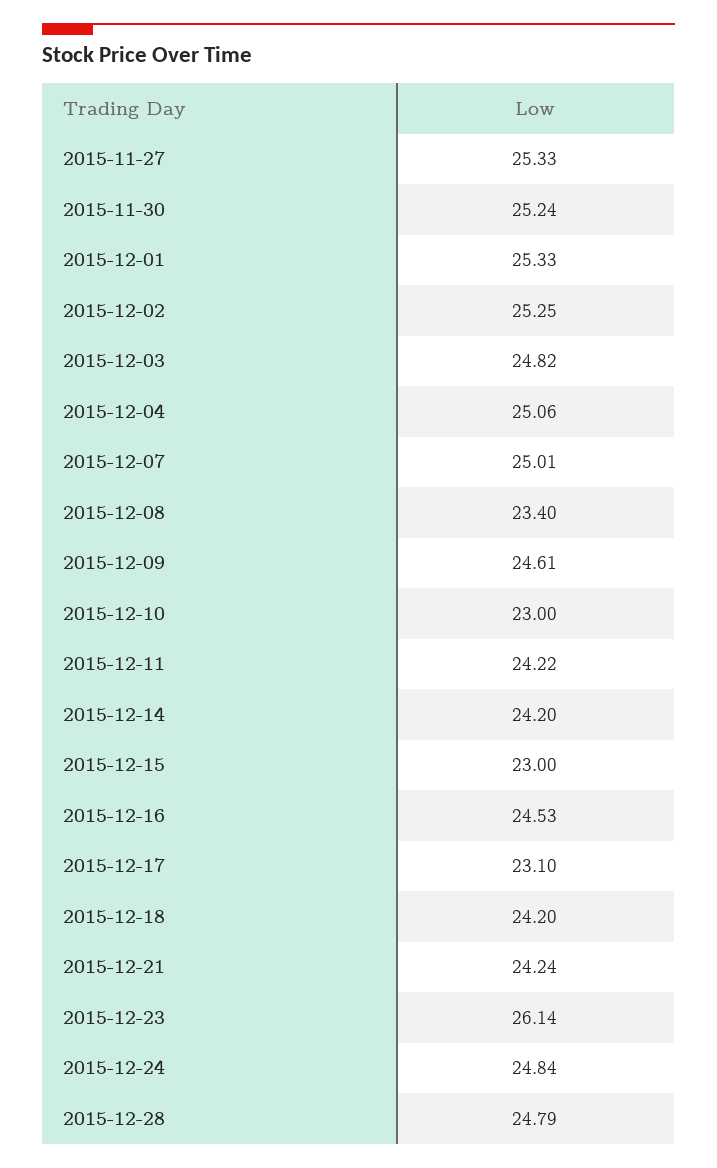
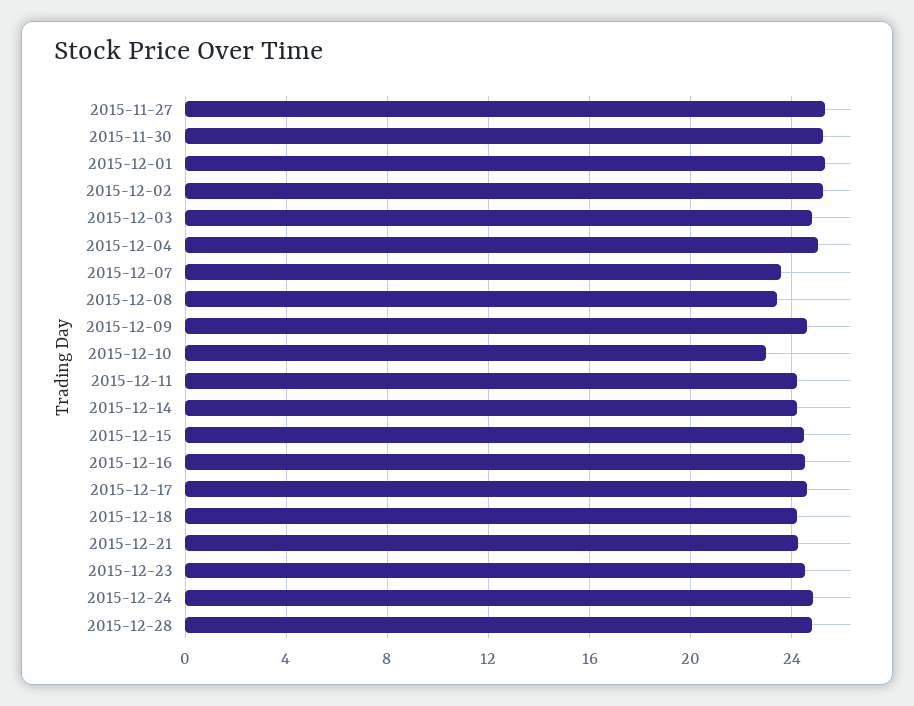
  {
    "2015-11-27": 25.33,
    "2015-11-30": 25.24,
    "2015-12-01": 25.33,
    "2015-12-02": 25.25,
    "2015-12-03": 24.82,
    "2015-12-04": 25.06,
-   "2015-12-07": 25.01,
+   "2015-12-07": 23.5,
    "2015-12-08": 23.4,
    "2015-12-09": 24.61,
    "2015-12-10": 23,
    "2015-12-11": 24.22,
    "2015-12-14": 24.2,
-   "2015-12-15": 23,
+   "2015-12-15": 24.5,
    "2015-12-16": 24.53,
-   "2015-12-17": 23.1,
+   "2015-12-17": 24.5,
    "2015-12-18": 24.2,
    "2015-12-21": 24.24,
-   "2015-12-23": 26.14,
+   "2015-12-23": 24.5,
    "2015-12-24": 24.84,
    "2015-12-28": 24.79
  }

